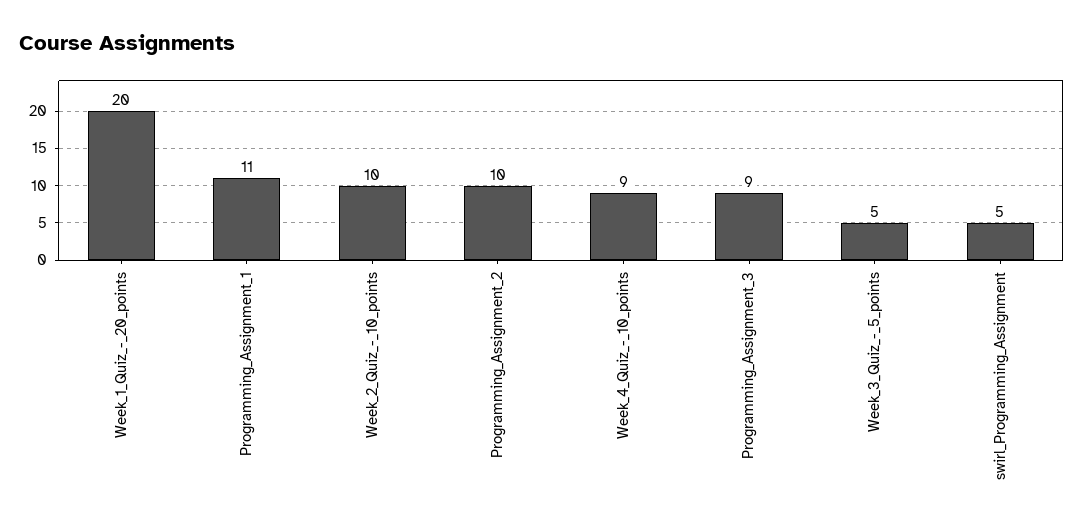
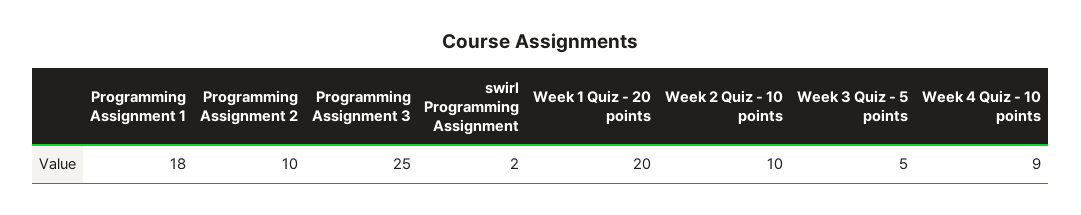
  {
    "Week_1_Quiz_-_20_points": 20,
-   "Programming_Assignment_1": 11,
+   "Programming_Assignment_1": 18,
    "Week_2_Quiz_-_10_points": 10,
    "Programming_Assignment_2": 10,
    "Week_4_Quiz_-_10_points": 9,
-   "Programming_Assignment_3": 9,
+   "Programming_Assignment_3": 25,
    "Week_3_Quiz_-_5_points": 5,
-   "swirl_Programming_Assignment": 5
+   "swirl_Programming_Assignment": 2
  }

